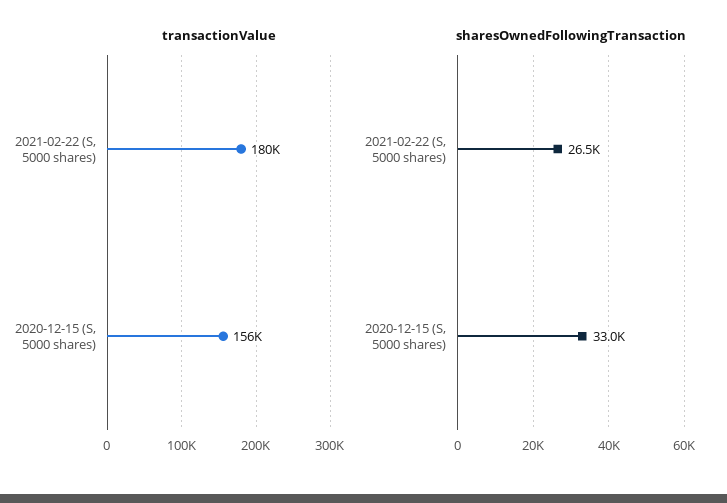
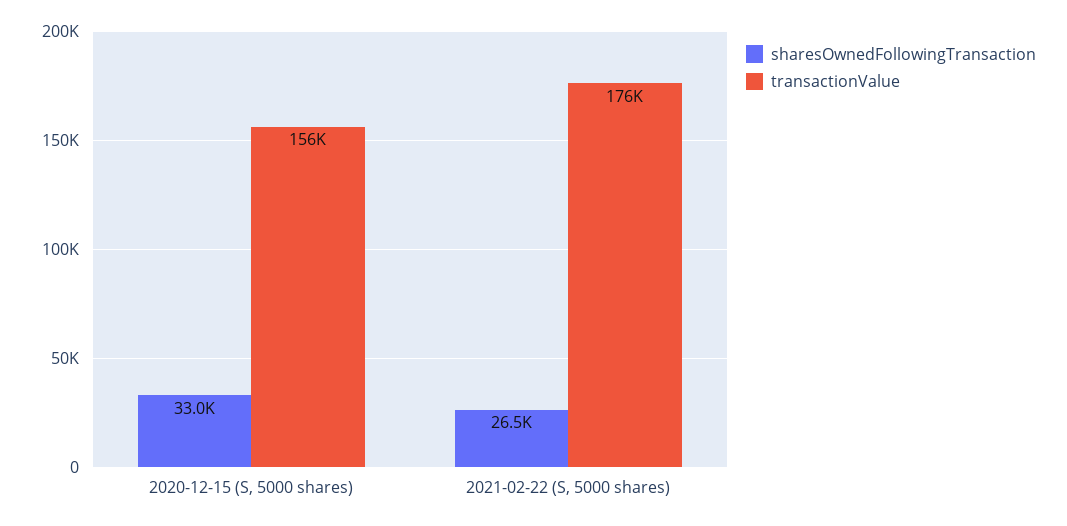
  {
    "transactionValue": {
-     "2021-02-22 (S, 5000 shares)": 180000,
+     "2021-02-22 (S, 5000 shares)": 176000,
      "2020-12-15 (S, 5000 shares)": 156000
    },
    "sharesOwnedFollowingTransaction": {
      "2021-02-22 (S, 5000 shares)": 26500,
      "2020-12-15 (S, 5000 shares)": 33000
    }
  }

